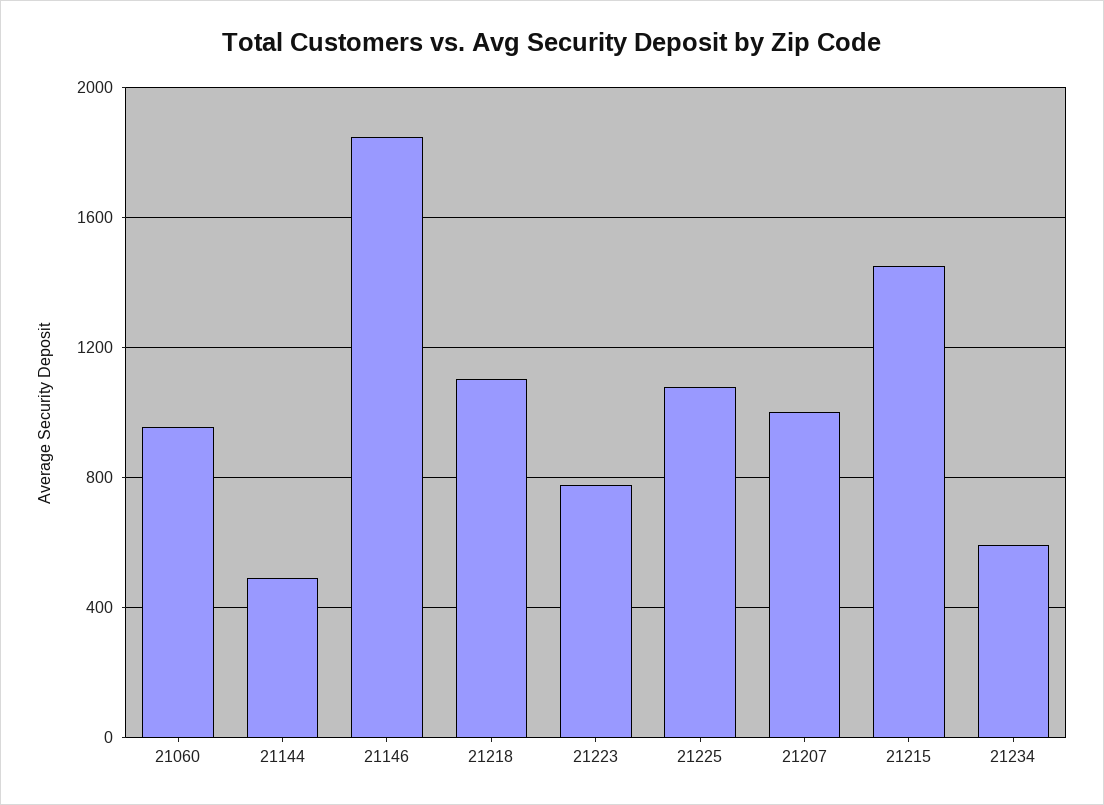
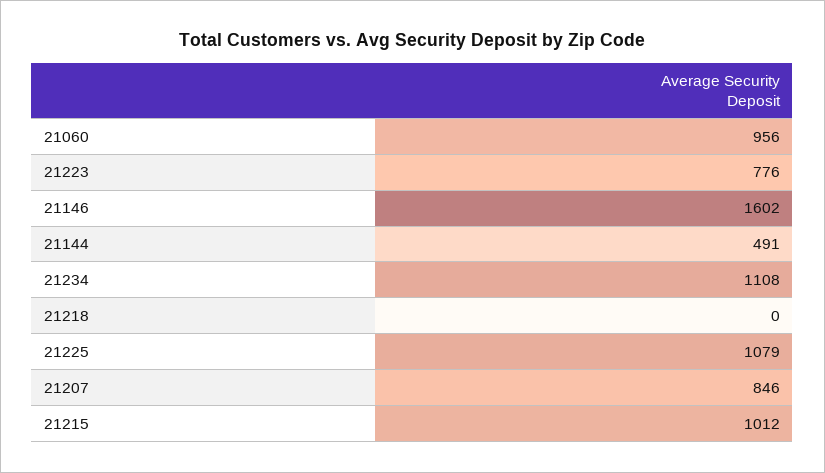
  {
    "21060": 956,
    "21144": 491,
-   "21146": 1850,
+   "21146": 1602,
-   "21218": 1100,
+   "21218": 0,
    "21223": 776,
    "21225": 1079,
-   "21207": 1000,
+   "21207": 846,
-   "21215": 1450,
+   "21215": 1012,
-   "21234": 600
+   "21234": 1108
  }

